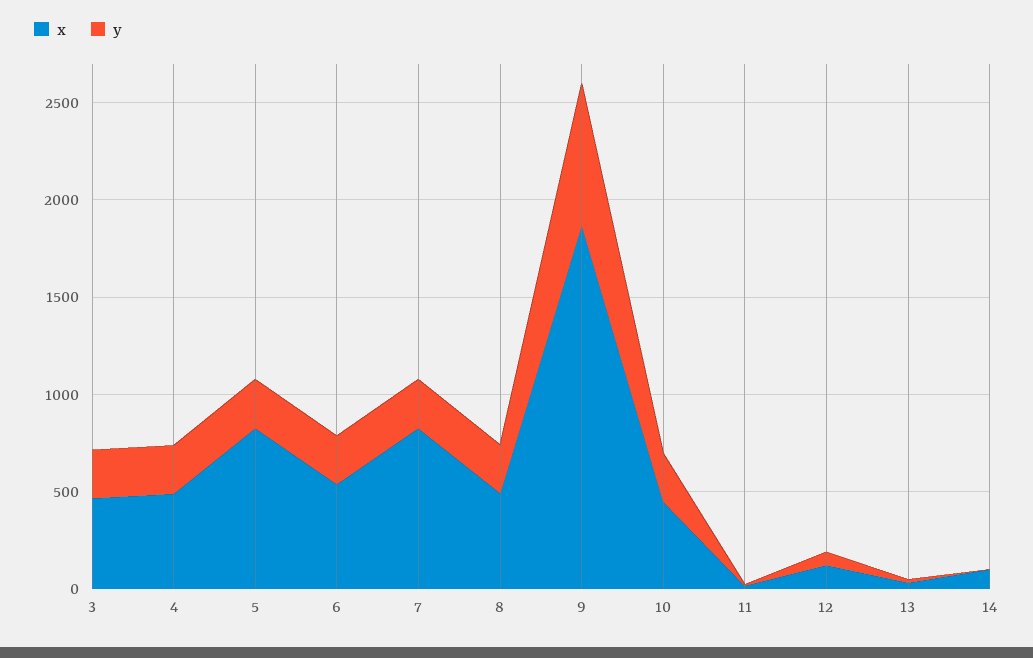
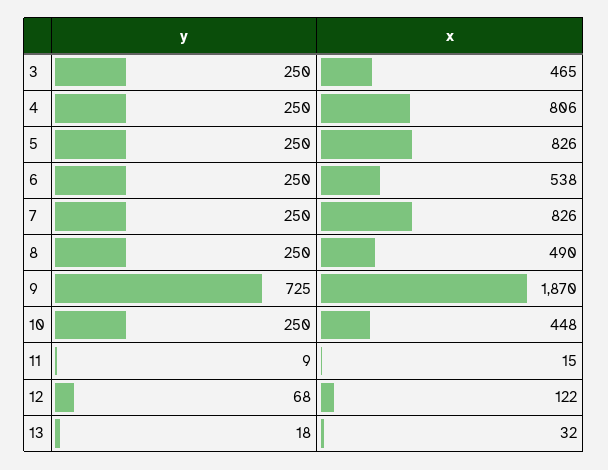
  {
    "x": {
      "3": 465,
-     "4": 500,
+     "4": 806,
      "5": 826,
      "6": 538,
      "7": 826,
      "8": 490,
      "9": 1870,
      "10": 448,
      "11": 15,
      "12": 122,
-     "13": 32,
+     "13": 32
-     "14": 100
    },
    "y": {
      "3": 250,
      "4": 250,
      "5": 250,
      "6": 250,
      "7": 250,
      "8": 250,
      "9": 725,
      "10": 250,
      "11": 9,
      "12": 68,
-     "13": 18,
+     "13": 18
-     "14": 0
    }
  }

